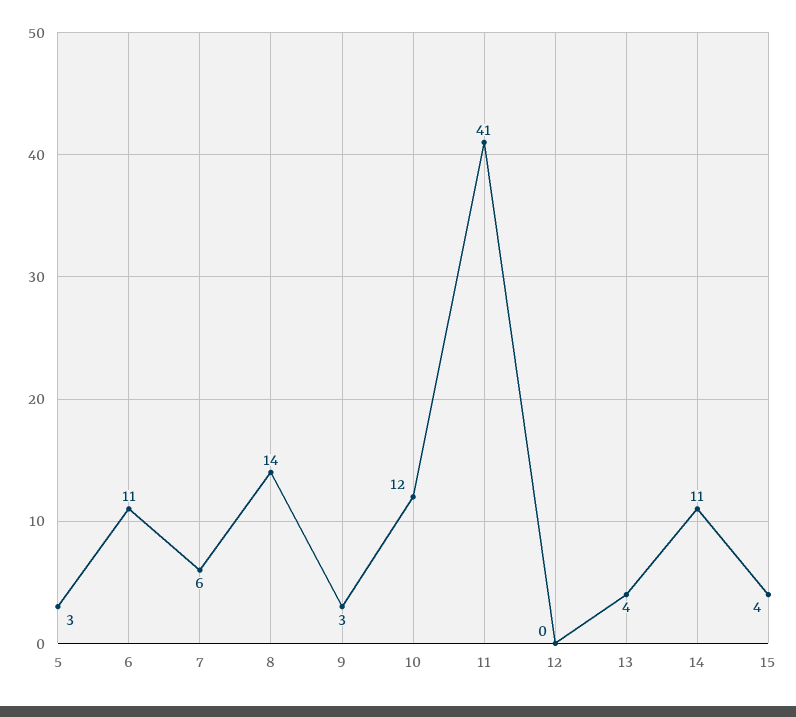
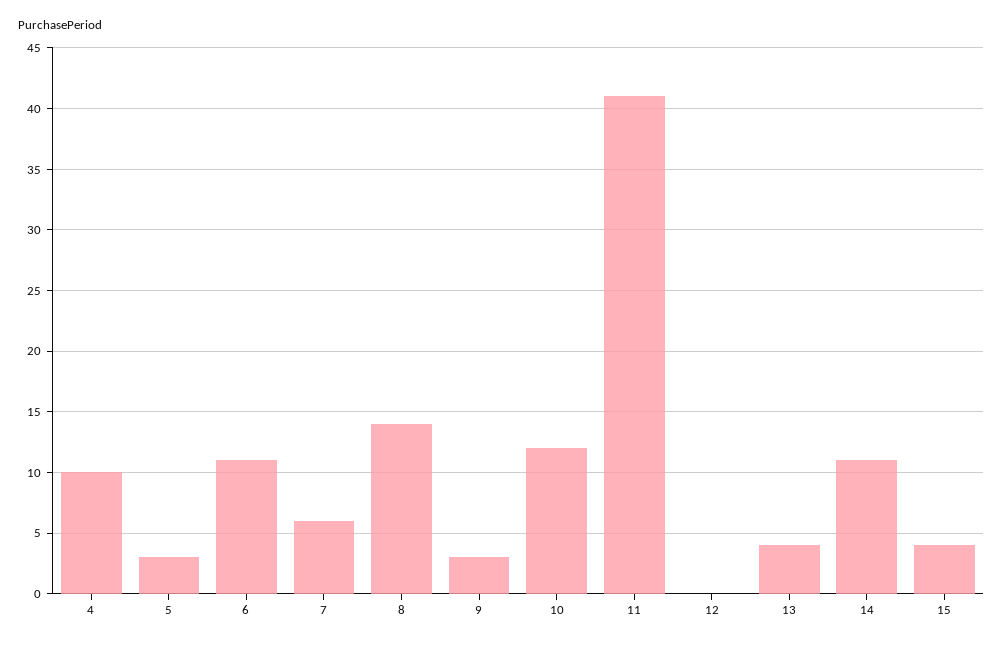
  {
    "5": 3,
    "6": 11,
    "7": 6,
    "8": 14,
    "9": 3,
    "10": 12,
    "11": 41,
    "12": 0,
    "13": 4,
    "14": 11,
-   "15": 4
+   "15": 4,
+   "4": 10
  }

